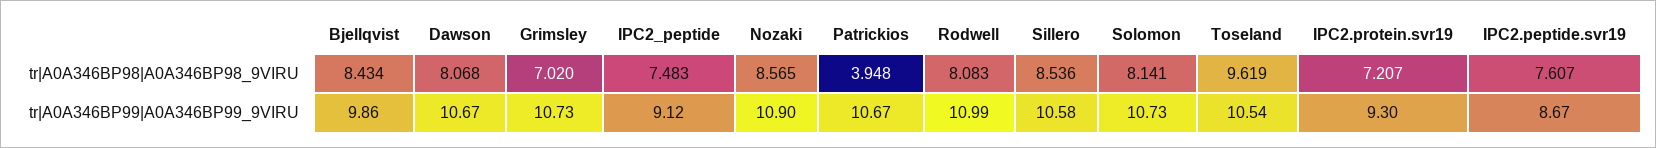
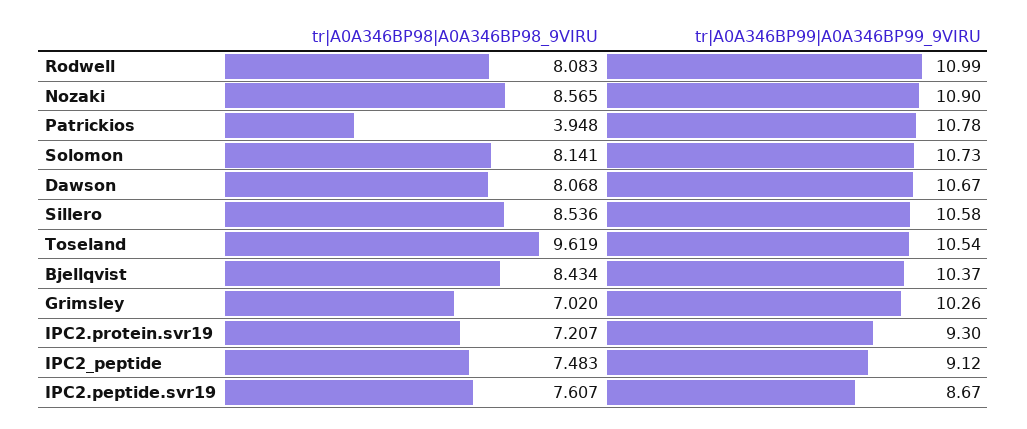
  {
    "Bjellqvist": {
      "tr|A0A346BP98|A0A346BP98_9VIRU": 8.434,
-     "tr|A0A346BP99|A0A346BP99_9VIRU": 9.86
+     "tr|A0A346BP99|A0A346BP99_9VIRU": 10.37
    },
    "Dawson": {
      "tr|A0A346BP98|A0A346BP98_9VIRU": 8.068,
      "tr|A0A346BP99|A0A346BP99_9VIRU": 10.67
    },
    "Grimsley": {
      "tr|A0A346BP98|A0A346BP98_9VIRU": 7.02,
-     "tr|A0A346BP99|A0A346BP99_9VIRU": 10.73
+     "tr|A0A346BP99|A0A346BP99_9VIRU": 10.26
    },
    "IPC2_peptide": {
      "tr|A0A346BP98|A0A346BP98_9VIRU": 7.483,
      "tr|A0A346BP99|A0A346BP99_9VIRU": 9.12
    },
    "Nozaki": {
      "tr|A0A346BP98|A0A346BP98_9VIRU": 8.565,
      "tr|A0A346BP99|A0A346BP99_9VIRU": 10.9
    },
    "Patrickios": {
      "tr|A0A346BP98|A0A346BP98_9VIRU": 3.948,
-     "tr|A0A346BP99|A0A346BP99_9VIRU": 10.67
+     "tr|A0A346BP99|A0A346BP99_9VIRU": 10.78
    },
    "Rodwell": {
      "tr|A0A346BP98|A0A346BP98_9VIRU": 8.083,
      "tr|A0A346BP99|A0A346BP99_9VIRU": 10.99
    },
    "Sillero": {
      "tr|A0A346BP98|A0A346BP98_9VIRU": 8.536,
      "tr|A0A346BP99|A0A346BP99_9VIRU": 10.58
    },
    "Solomon": {
      "tr|A0A346BP98|A0A346BP98_9VIRU": 8.141,
      "tr|A0A346BP99|A0A346BP99_9VIRU": 10.73
    },
    "Toseland": {
      "tr|A0A346BP98|A0A346BP98_9VIRU": 9.619,
      "tr|A0A346BP99|A0A346BP99_9VIRU": 10.54
    },
    "IPC2.protein.svr19": {
      "tr|A0A346BP98|A0A346BP98_9VIRU": 7.207,
      "tr|A0A346BP99|A0A346BP99_9VIRU": 9.3
    },
    "IPC2.peptide.svr19": {
      "tr|A0A346BP98|A0A346BP98_9VIRU": 7.607,
      "tr|A0A346BP99|A0A346BP99_9VIRU": 8.67
    }
  }

